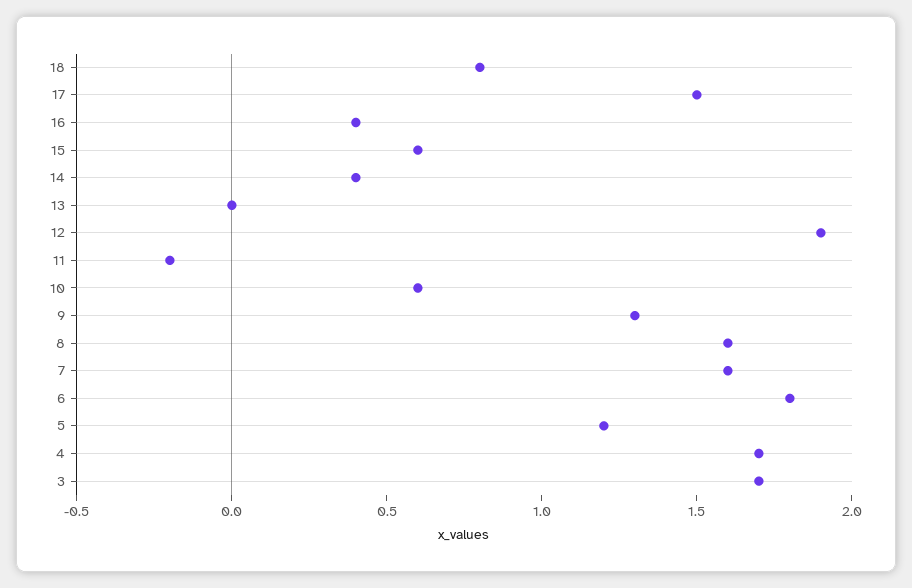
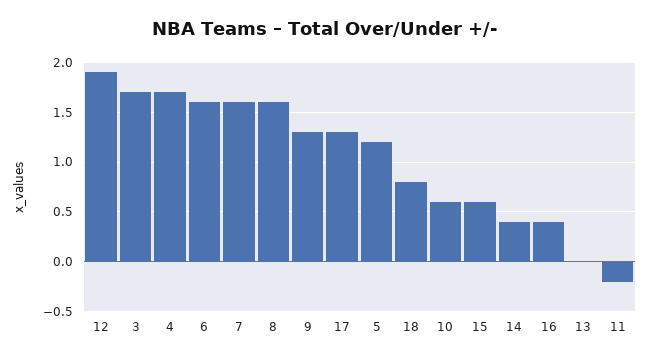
  {
    "18": 0.8,
-   "17": 1.5,
+   "17": 1.3,
    "16": 0.4,
    "15": 0.6,
    "14": 0.4,
    "13": 0,
    "12": 1.9,
    "11": -0.2,
    "10": 0.6,
    "9": 1.3,
    "8": 1.6,
    "7": 1.6,
-   "6": 1.8,
+   "6": 1.6,
    "5": 1.2,
    "4": 1.7,
    "3": 1.7
  }

